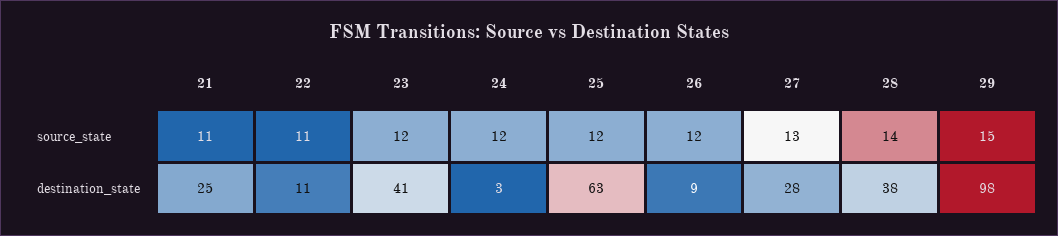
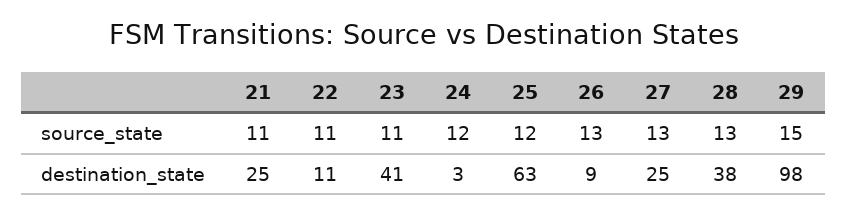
  {
    "21": {
      "source_state": 11,
      "destination_state": 25
    },
    "22": {
      "source_state": 11,
      "destination_state": 11
    },
    "23": {
-     "source_state": 12,
+     "source_state": 11,
      "destination_state": 41
    },
    "24": {
      "source_state": 12,
      "destination_state": 3
    },
    "25": {
      "source_state": 12,
      "destination_state": 63
    },
    "26": {
-     "source_state": 12,
+     "source_state": 13,
      "destination_state": 9
    },
    "27": {
      "source_state": 13,
-     "destination_state": 28
+     "destination_state": 25
    },
    "28": {
-     "source_state": 14,
+     "source_state": 13,
      "destination_state": 38
    },
    "29": {
      "source_state": 15,
      "destination_state": 98
    }
  }

